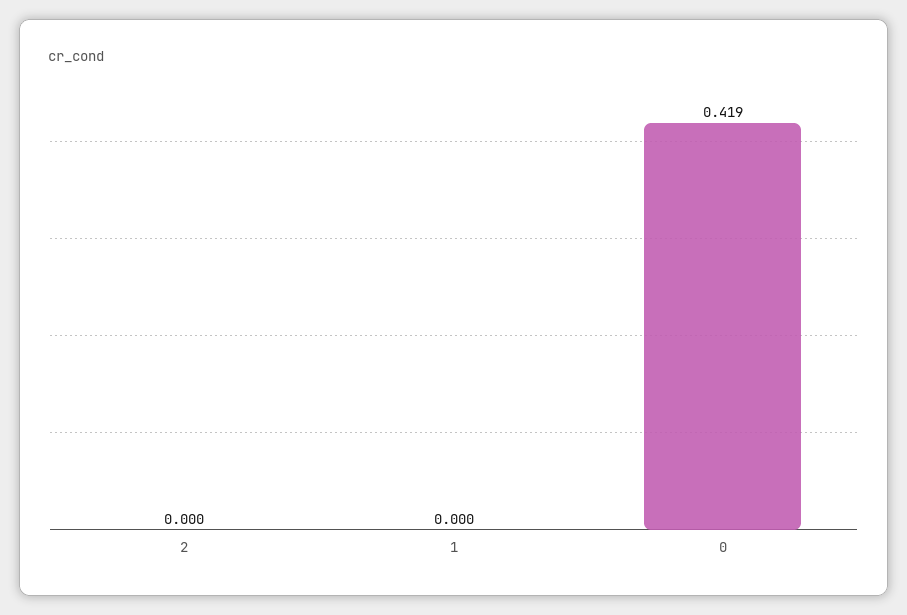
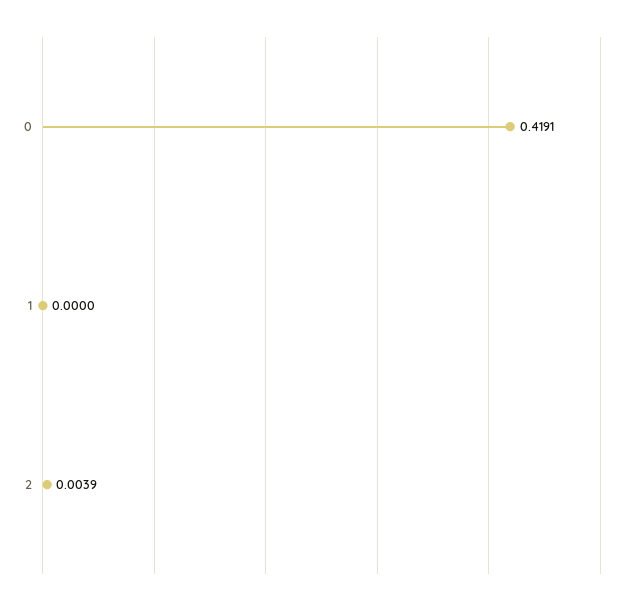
  {
-   "2": 0,
+   "2": 0.0039,
    "1": 0,
    "0": 0.4191
  }

